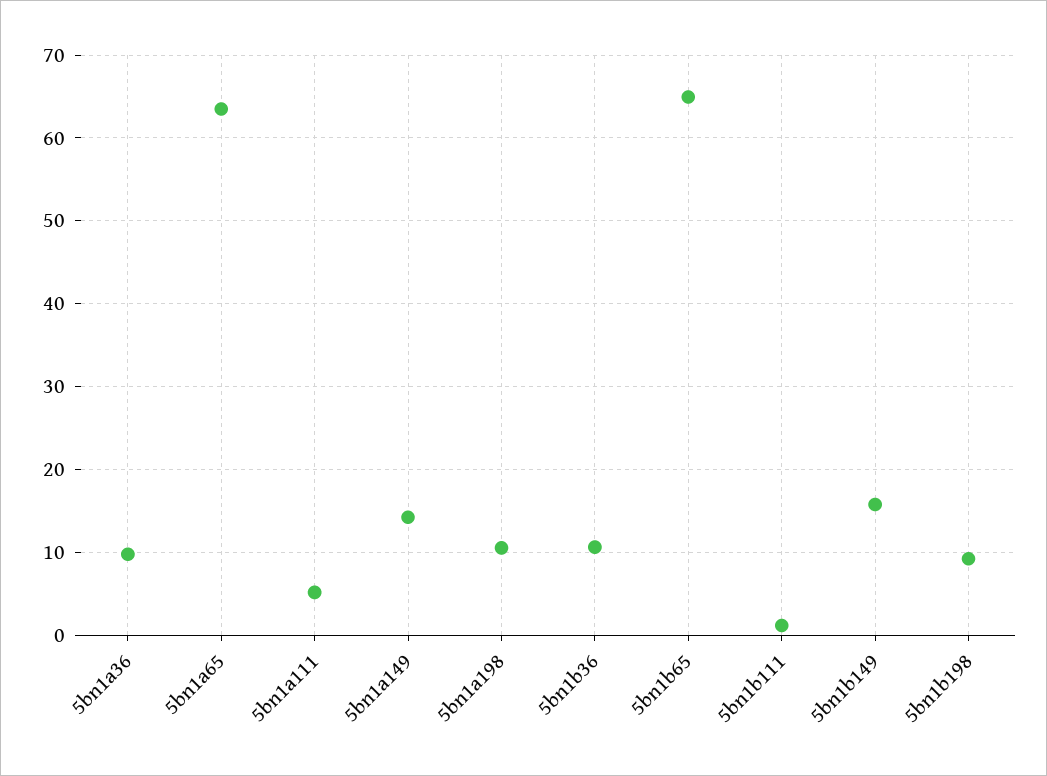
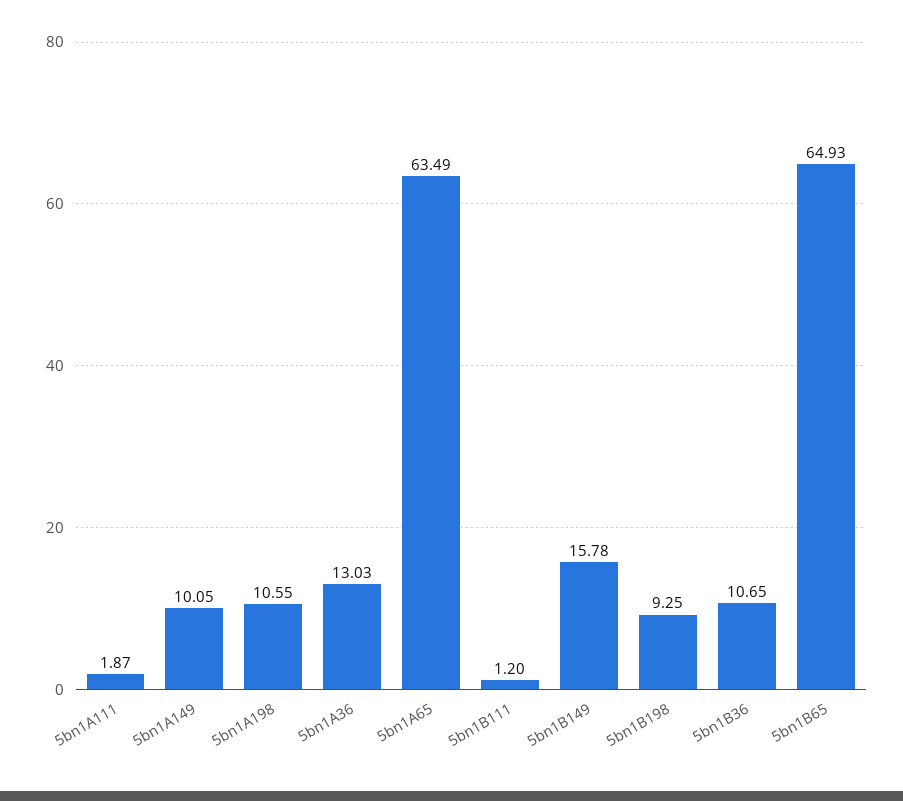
  {
-   "5bn1a36": 10,
+   "5bn1a36": 13.03,
    "5bn1a65": 63.49,
-   "5bn1a111": 5,
+   "5bn1a111": 1.87,
-   "5bn1a149": 14,
+   "5bn1a149": 10.05,
    "5bn1a198": 10.55,
    "5bn1b36": 10.65,
    "5bn1b65": 64.93,
    "5bn1b111": 1.2,
    "5bn1b149": 15.78,
    "5bn1b198": 9.25
  }

